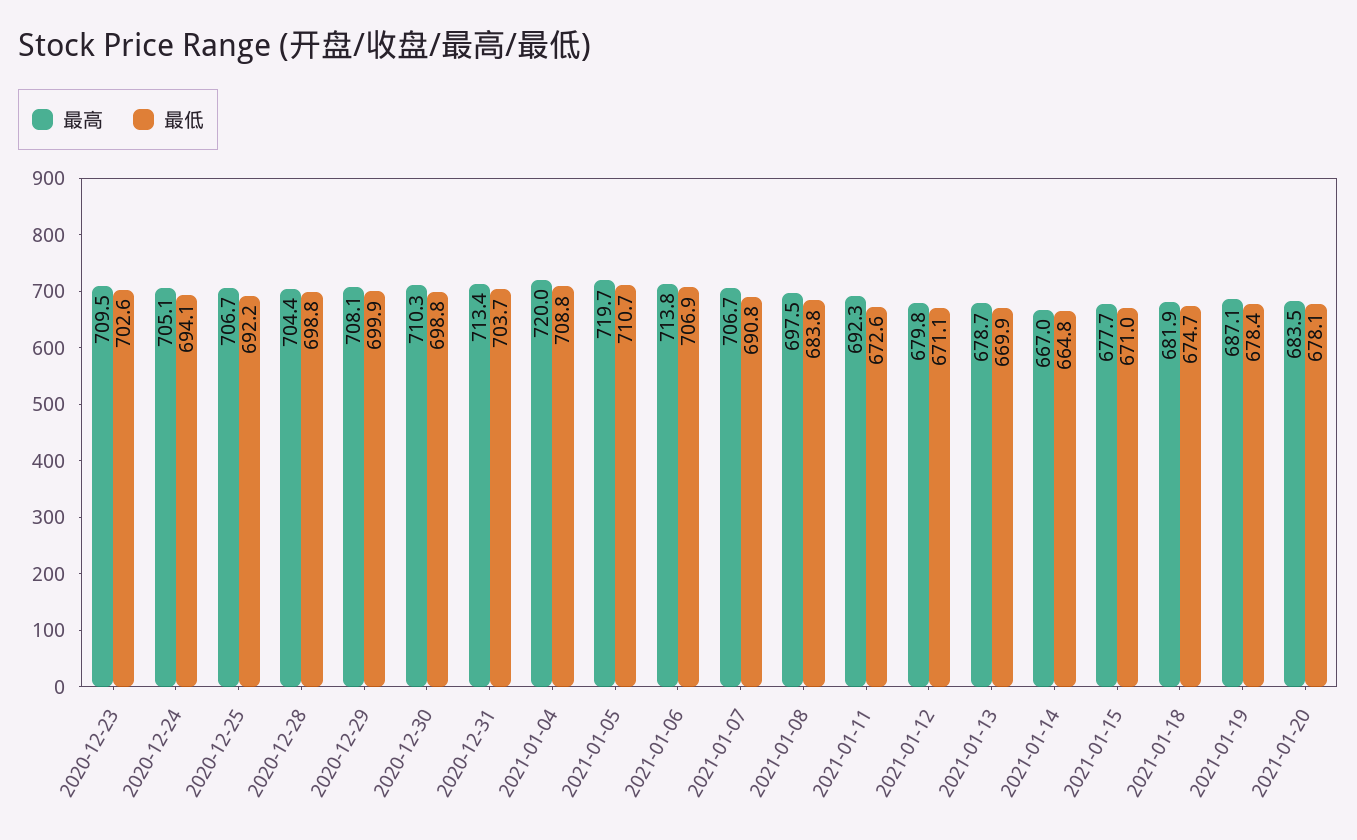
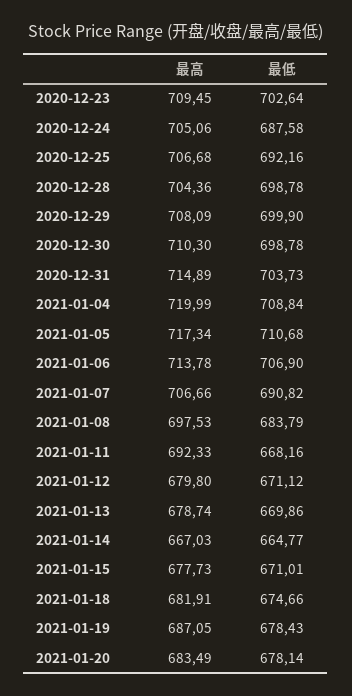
  {
    "最高": {
      "2020-12-23": 709.45,
      "2020-12-24": 705.06,
      "2020-12-25": 706.68,
      "2020-12-28": 704.36,
      "2020-12-29": 708.09,
      "2020-12-30": 710.3,
-     "2020-12-31": 713.4,
+     "2020-12-31": 714.89,
      "2021-01-04": 719.99,
-     "2021-01-05": 719.7,
+     "2021-01-05": 717.34,
      "2021-01-06": 713.78,
      "2021-01-07": 706.66,
      "2021-01-08": 697.53,
      "2021-01-11": 692.33,
      "2021-01-12": 679.8,
      "2021-01-13": 678.74,
      "2021-01-14": 667.03,
      "2021-01-15": 677.73,
      "2021-01-18": 681.91,
      "2021-01-19": 687.05,
      "2021-01-20": 683.49
    },
    "最低": {
      "2020-12-23": 702.64,
-     "2020-12-24": 694.1,
+     "2020-12-24": 687.58,
      "2020-12-25": 692.16,
      "2020-12-28": 698.78,
      "2020-12-29": 699.9,
      "2020-12-30": 698.78,
      "2020-12-31": 703.73,
      "2021-01-04": 708.84,
      "2021-01-05": 710.68,
      "2021-01-06": 706.9,
      "2021-01-07": 690.82,
      "2021-01-08": 683.79,
-     "2021-01-11": 672.6,
+     "2021-01-11": 668.16,
      "2021-01-12": 671.12,
      "2021-01-13": 669.86,
      "2021-01-14": 664.77,
      "2021-01-15": 671.01,
      "2021-01-18": 674.66,
      "2021-01-19": 678.43,
      "2021-01-20": 678.14
    }
  }

